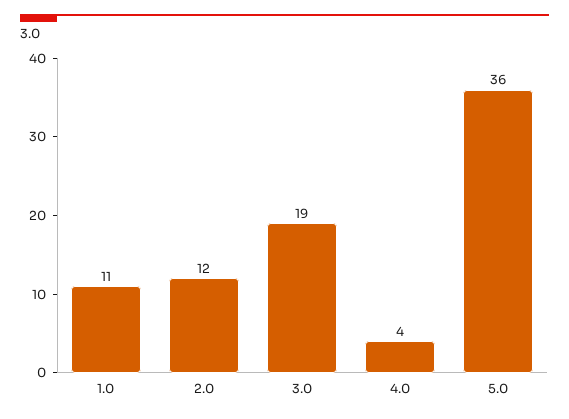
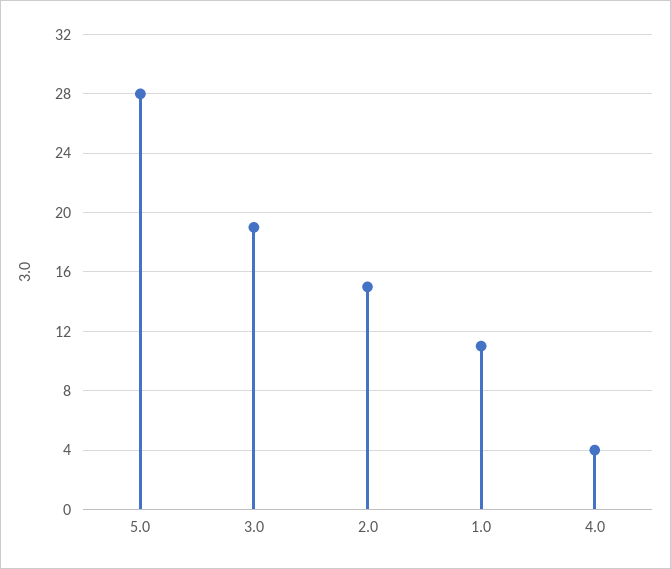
  {
    "1.0": 11,
-   "2.0": 12,
+   "2.0": 15,
    "3.0": 19,
    "4.0": 4,
-   "5.0": 36
+   "5.0": 28
  }

